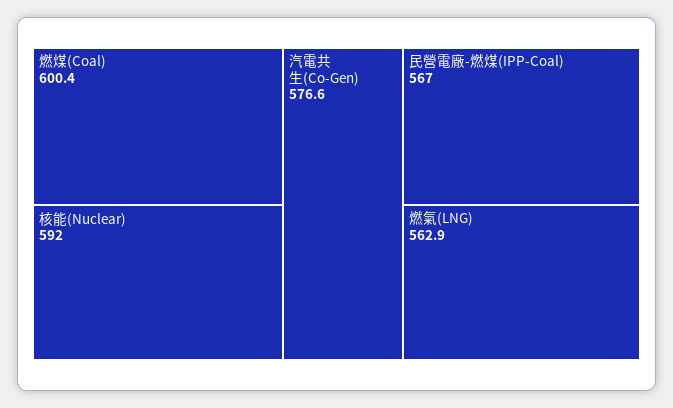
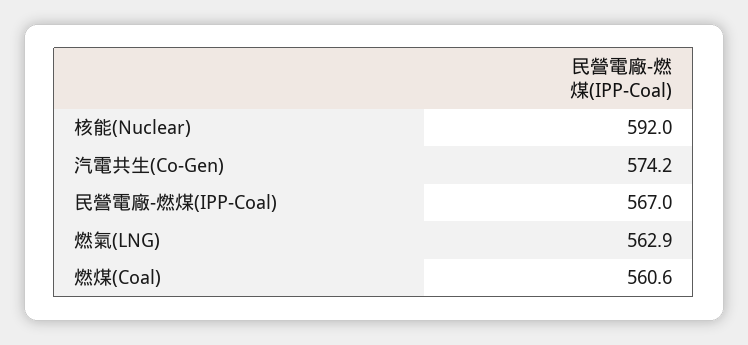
  {
-   "燃煤(Coal)": 600.4,
+   "燃煤(Coal)": 560.6,
    "核能(Nuclear)": 592,
-   "汽電共生(Co-Gen)": 576.6,
+   "汽電共生(Co-Gen)": 574.2,
    "民營電廠-燃煤(IPP-Coal)": 567,
    "燃氣(LNG)": 562.9
  }

